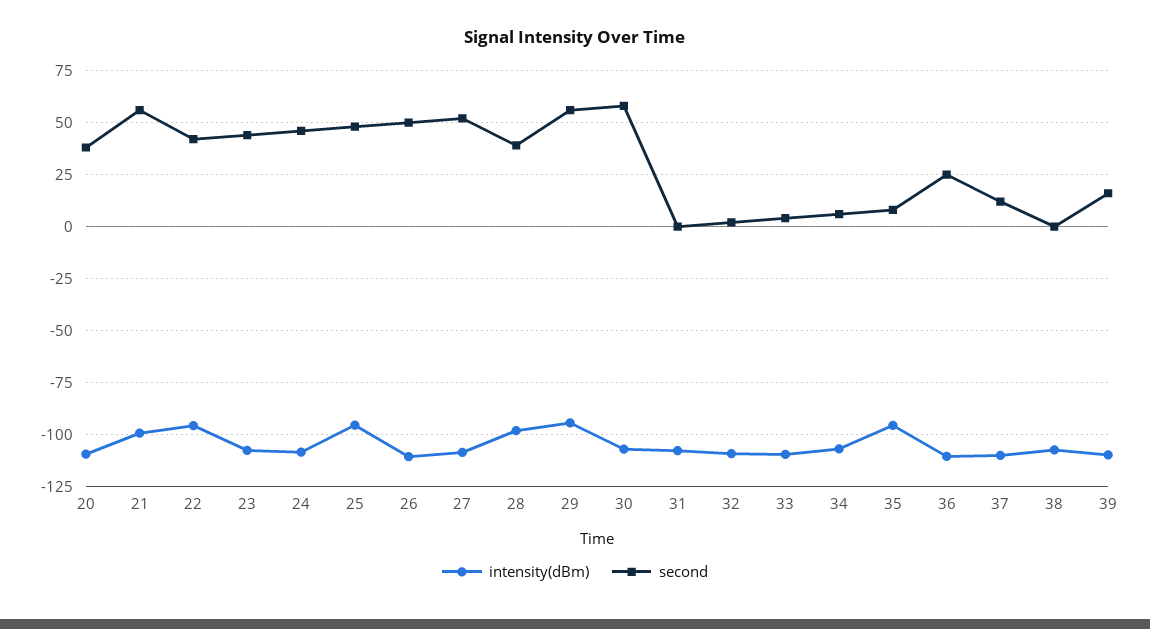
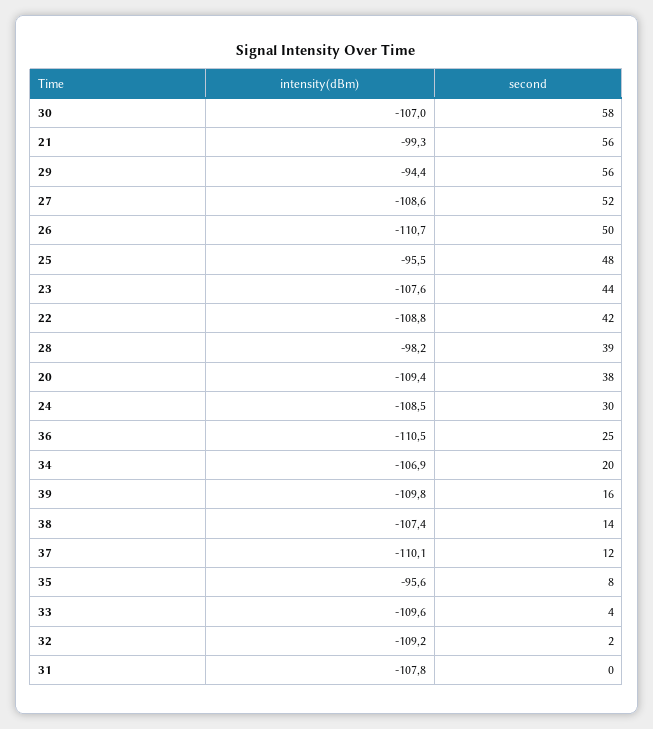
  {
    "intensity(dBm)": {
      "20": -109.4,
      "21": -99.3,
-     "22": -95,
+     "22": -108.8,
      "23": -107.6,
      "24": -108.5,
      "25": -95.5,
      "26": -110.7,
      "27": -108.6,
      "28": -98.2,
      "29": -94.4,
      "30": -107,
      "31": -107.8,
      "32": -109.2,
      "33": -109.6,
      "34": -106.9,
      "35": -95.6,
      "36": -110.5,
      "37": -110.1,
      "38": -107.4,
      "39": -109.8
    },
    "second": {
      "20": 38,
      "21": 56,
      "22": 42,
      "23": 44,
-     "24": 45,
+     "24": 30,
      "25": 48,
      "26": 50,
      "27": 52,
      "28": 39,
      "29": 56,
      "30": 58,
      "31": 0,
      "32": 2,
      "33": 4,
-     "34": 5,
+     "34": 20,
      "35": 8,
      "36": 25,
      "37": 12,
-     "38": 0,
+     "38": 14,
      "39": 16
    }
  }

